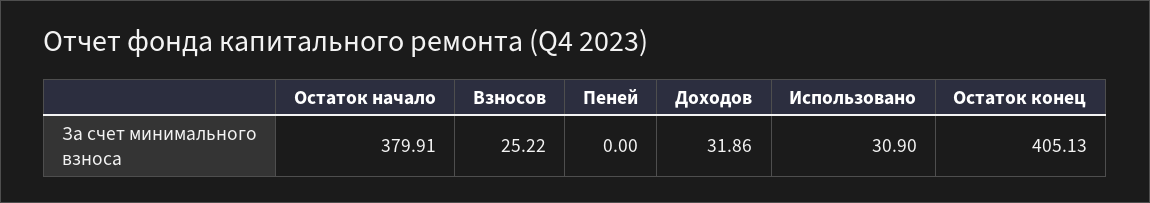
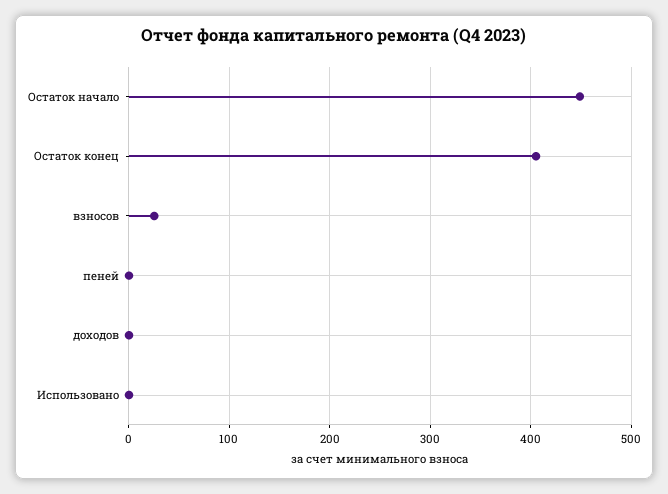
  {
-   "Остаток начало": 379.91,
+   "Остаток начало": 450,
    "Взносов": 25.22,
    "Пеней": 0,
-   "Доходов": 31.86,
+   "Доходов": 0,
-   "Использовано": 30.9,
+   "Использовано": 0,
    "Остаток конец": 405.13
  }

